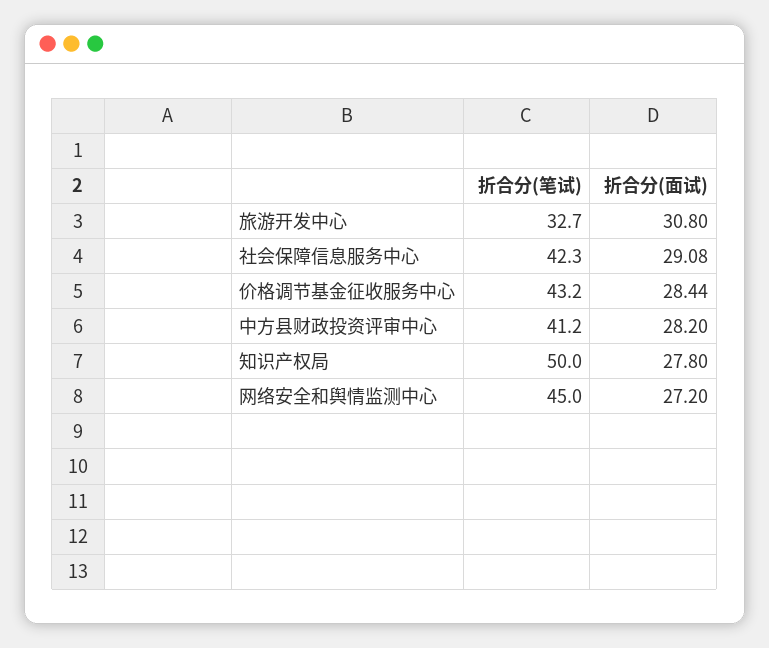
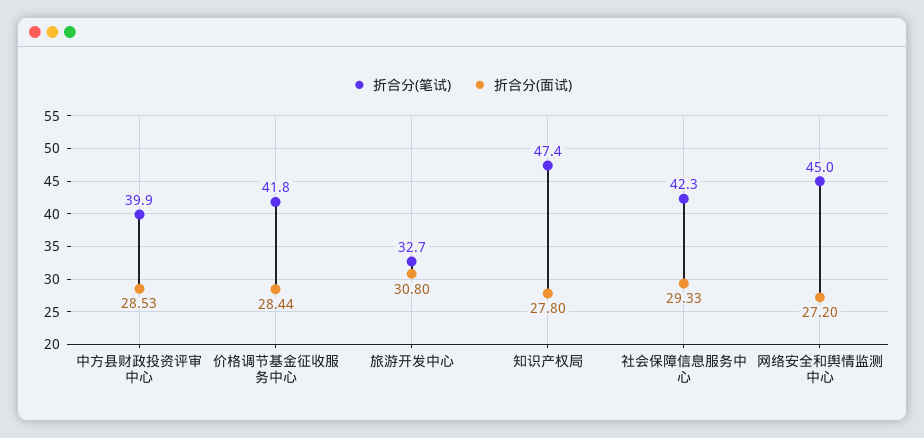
  {
    "折合分(笔试)": {
      "旅游开发中心": 32.7,
      "社会保障信息服务中心": 42.3,
-     "价格调节基金征收服务中心": 43.2,
+     "价格调节基金征收服务中心": 41.8,
-     "中方县财政投资评审中心": 41.2,
+     "中方县财政投资评审中心": 39.9,
-     "知识产权局": 50,
+     "知识产权局": 47.4,
      "网络安全和舆情监测中心": 45
    },
    "折合分(面试)": {
      "旅游开发中心": 30.8,
-     "社会保障信息服务中心": 29.08,
+     "社会保障信息服务中心": 29.33,
      "价格调节基金征收服务中心": 28.44,
-     "中方县财政投资评审中心": 28.2,
+     "中方县财政投资评审中心": 28.53,
      "知识产权局": 27.8,
      "网络安全和舆情监测中心": 27.2
    }
  }

